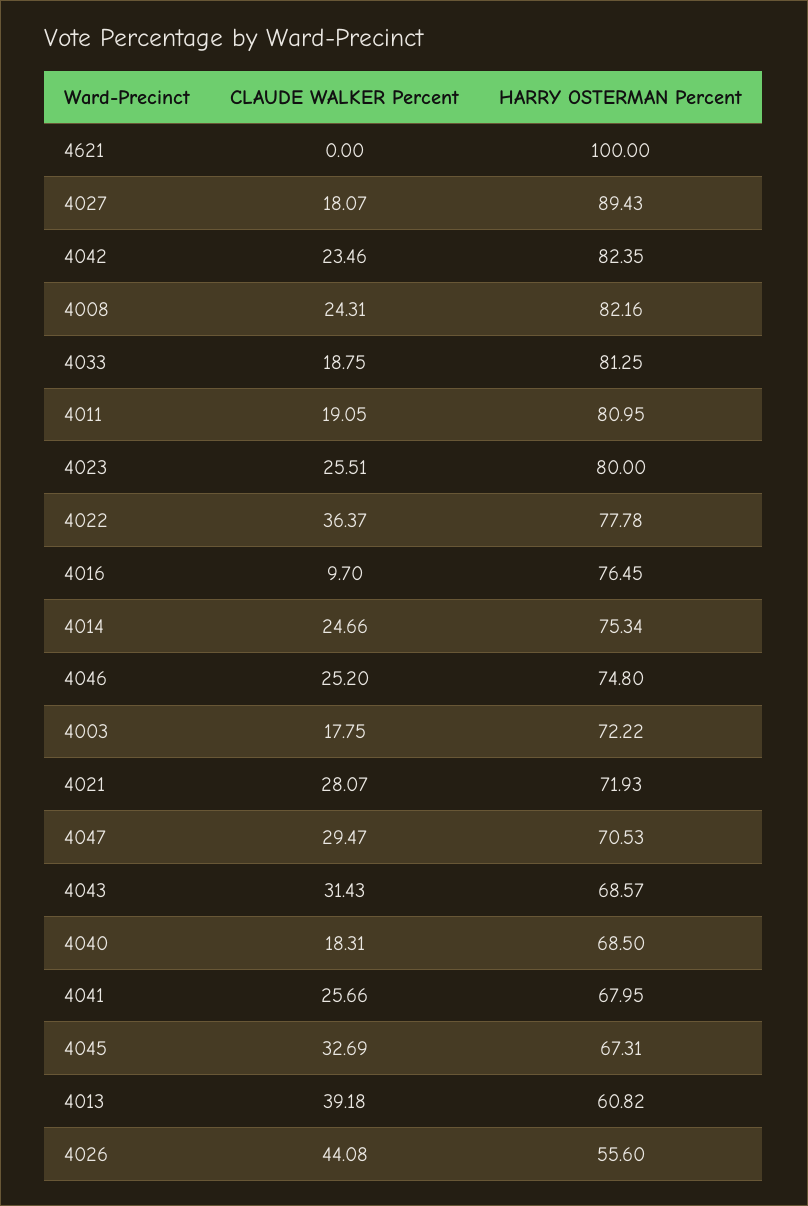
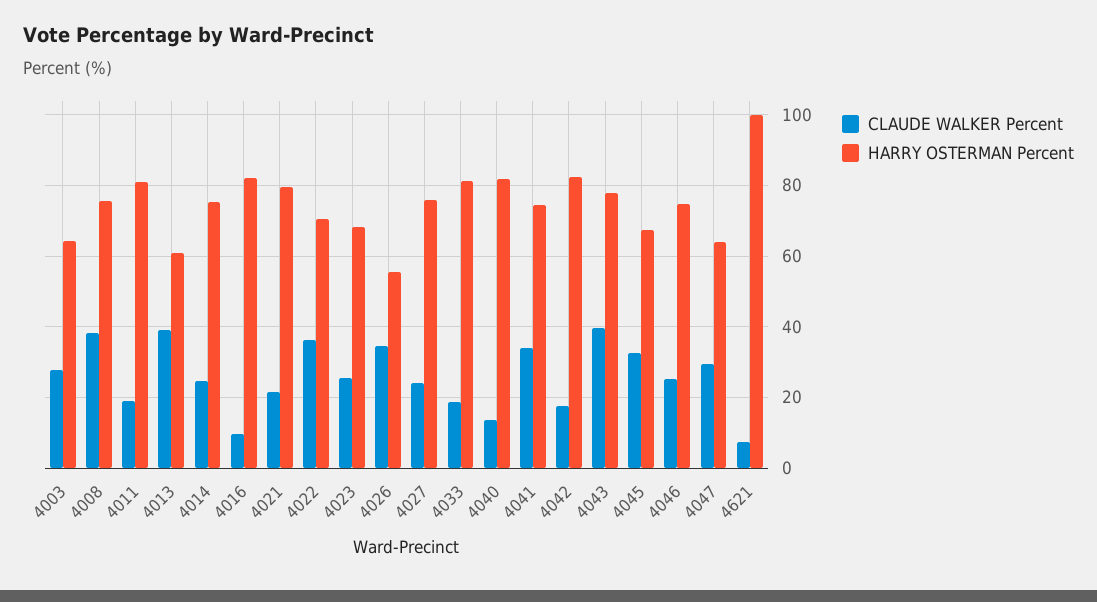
  {
    "CLAUDE WALKER Percent": {
-     "4621": 0,
+     "4621": 8,
-     "4027": 18.07,
+     "4027": 24,
-     "4042": 23.46,
+     "4042": 18,
-     "4008": 24.31,
+     "4008": 38,
      "4033": 18.75,
      "4011": 19.05,
      "4023": 25.51,
      "4022": 36.37,
      "4016": 9.7,
      "4014": 24.66,
      "4046": 25.2,
-     "4003": 17.75,
+     "4003": 28,
-     "4021": 28.07,
+     "4021": 22,
      "4047": 29.47,
-     "4043": 31.43,
+     "4043": 40,
-     "4040": 18.31,
+     "4040": 14,
-     "4041": 25.66,
+     "4041": 34,
      "4045": 32.69,
      "4013": 39.18,
-     "4026": 44.08
+     "4026": 34
    },
    "HARRY OSTERMAN Percent": {
      "4621": 100,
-     "4027": 89.43,
+     "4027": 76,
      "4042": 82.35,
-     "4008": 82.16,
+     "4008": 76,
      "4033": 81.25,
      "4011": 80.95,
-     "4023": 80,
+     "4023": 68,
-     "4022": 77.78,
+     "4022": 70,
-     "4016": 76.45,
+     "4016": 82,
      "4014": 75.34,
      "4046": 74.8,
-     "4003": 72.22,
+     "4003": 64,
-     "4021": 71.93,
+     "4021": 80,
-     "4047": 70.53,
+     "4047": 64,
-     "4043": 68.57,
+     "4043": 78,
-     "4040": 68.5,
+     "4040": 82,
-     "4041": 67.95,
+     "4041": 74,
      "4045": 67.31,
      "4013": 60.82,
      "4026": 55.6
    }
  }

